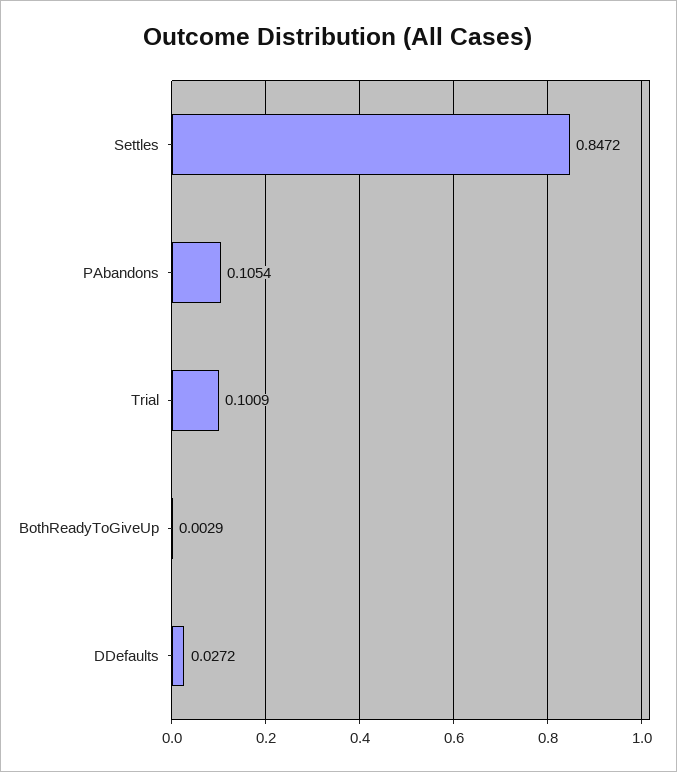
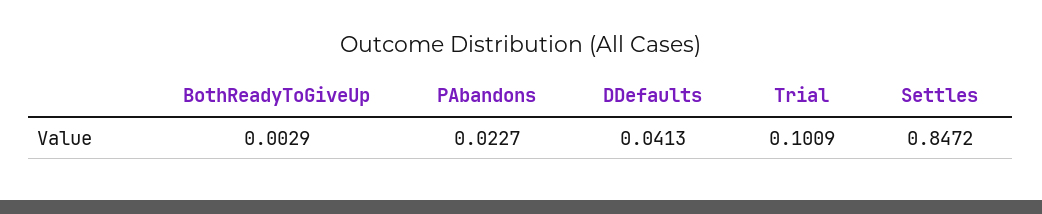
  {
    "Settles": 0.8472,
-   "PAbandons": 0.1054,
+   "PAbandons": 0.0227,
    "Trial": 0.1009,
    "BothReadyToGiveUp": 0.0029,
-   "DDefaults": 0.0272
+   "DDefaults": 0.0413
  }

